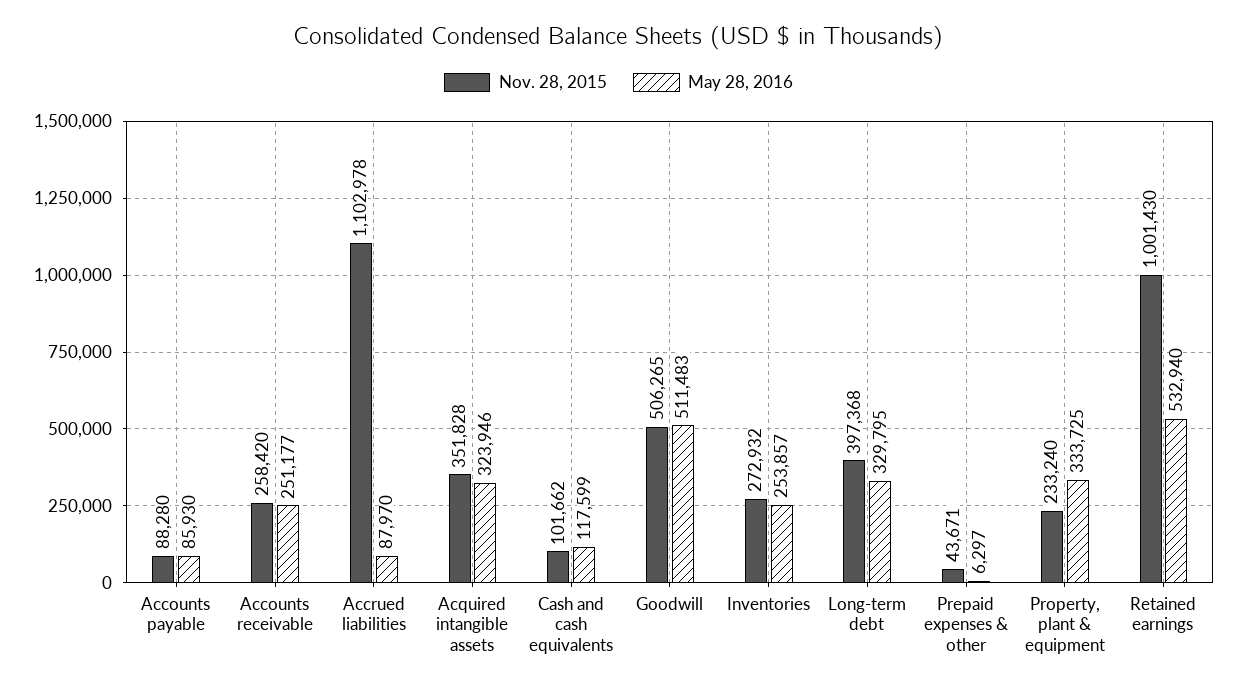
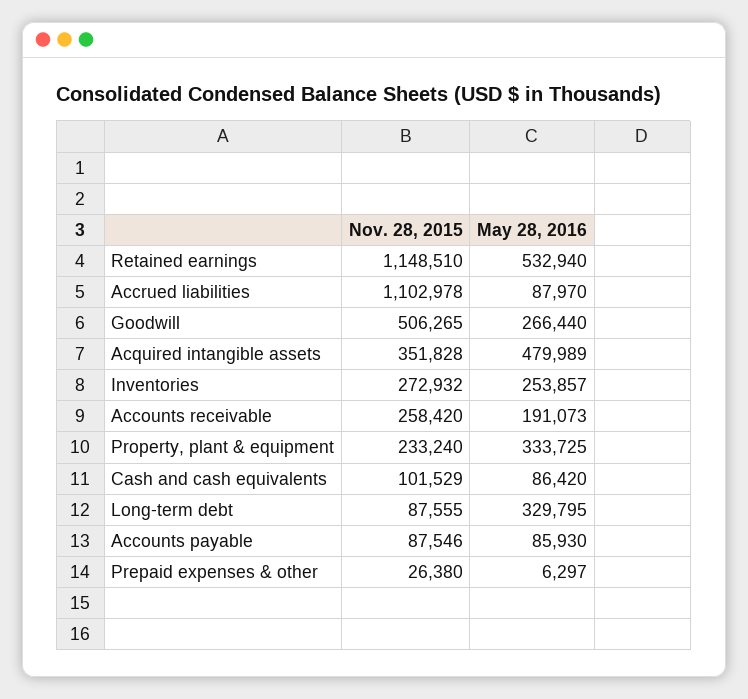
  {
    "Nov. 28, 2015": {
-     "Accounts payable": 88280,
+     "Accounts payable": 87546,
      "Accounts receivable": 258420,
      "Accrued liabilities": 1102978,
      "Acquired intangible assets": 351828,
-     "Cash and cash equivalents": 101662,
+     "Cash and cash equivalents": 101529,
      "Goodwill": 506265,
      "Inventories": 272932,
-     "Long-term debt": 397368,
+     "Long-term debt": 87555,
-     "Prepaid expenses & other": 43671,
+     "Prepaid expenses & other": 26380,
      "Property, plant & equipment": 233240,
-     "Retained earnings": 1001430
+     "Retained earnings": 1148510
    },
    "May 28, 2016": {
      "Accounts payable": 85930,
-     "Accounts receivable": 251177,
+     "Accounts receivable": 191073,
      "Accrued liabilities": 87970,
-     "Acquired intangible assets": 323946,
+     "Acquired intangible assets": 479989,
-     "Cash and cash equivalents": 117599,
+     "Cash and cash equivalents": 86420,
-     "Goodwill": 511483,
+     "Goodwill": 266440,
      "Inventories": 253857,
      "Long-term debt": 329795,
      "Prepaid expenses & other": 6297,
      "Property, plant & equipment": 333725,
      "Retained earnings": 532940
    }
  }

